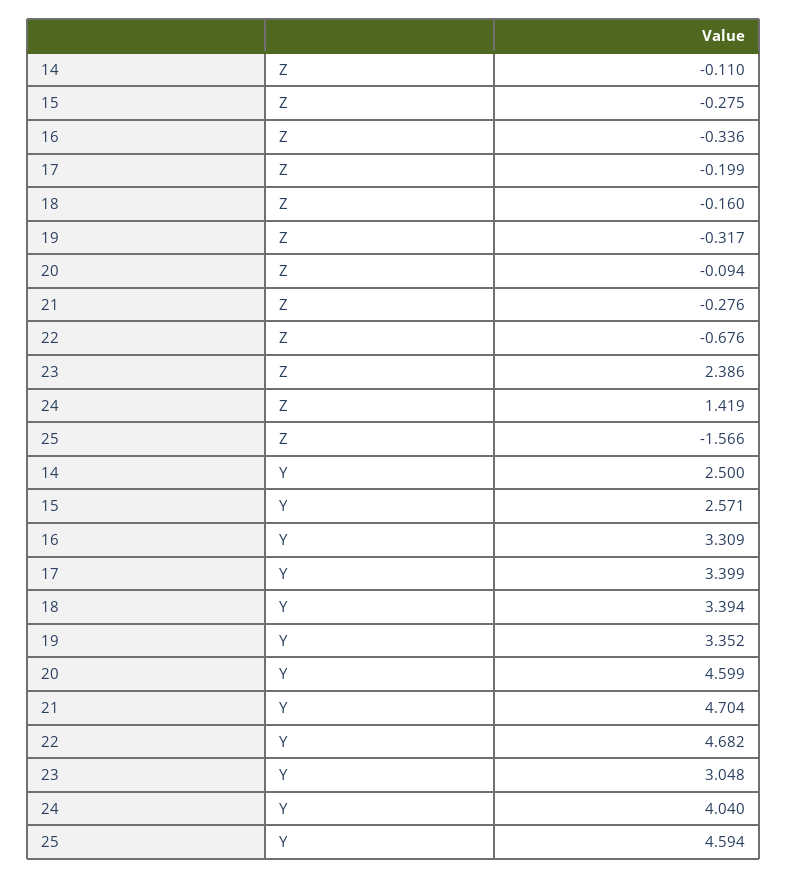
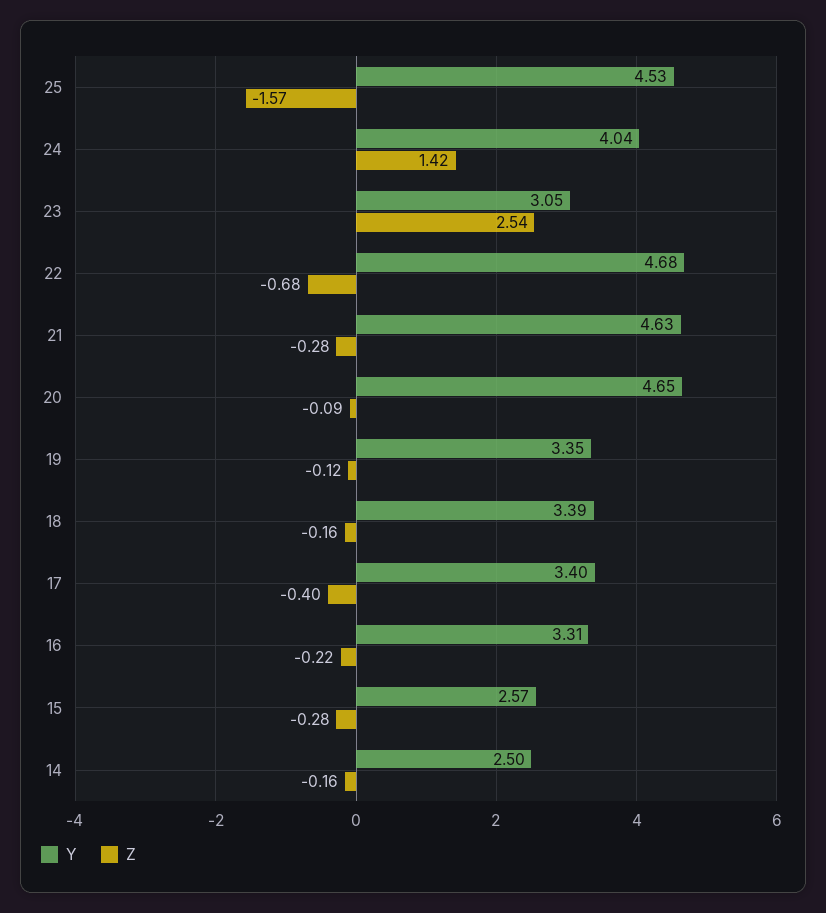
  {
    "Z": {
-     "14": -0.11,
+     "14": -0.16,
      "15": -0.275,
-     "16": -0.336,
+     "16": -0.22,
-     "17": -0.199,
+     "17": -0.4,
      "18": -0.16,
-     "19": -0.317,
+     "19": -0.12,
      "20": -0.094,
      "21": -0.276,
      "22": -0.676,
-     "23": 2.386,
+     "23": 2.54,
      "24": 1.419,
      "25": -1.566
    },
    "Y": {
      "14": 2.5,
      "15": 2.571,
      "16": 3.309,
      "17": 3.399,
      "18": 3.394,
      "19": 3.352,
-     "20": 4.599,
+     "20": 4.65,
-     "21": 4.704,
+     "21": 4.63,
      "22": 4.682,
      "23": 3.048,
      "24": 4.04,
-     "25": 4.594
+     "25": 4.53
    }
  }

